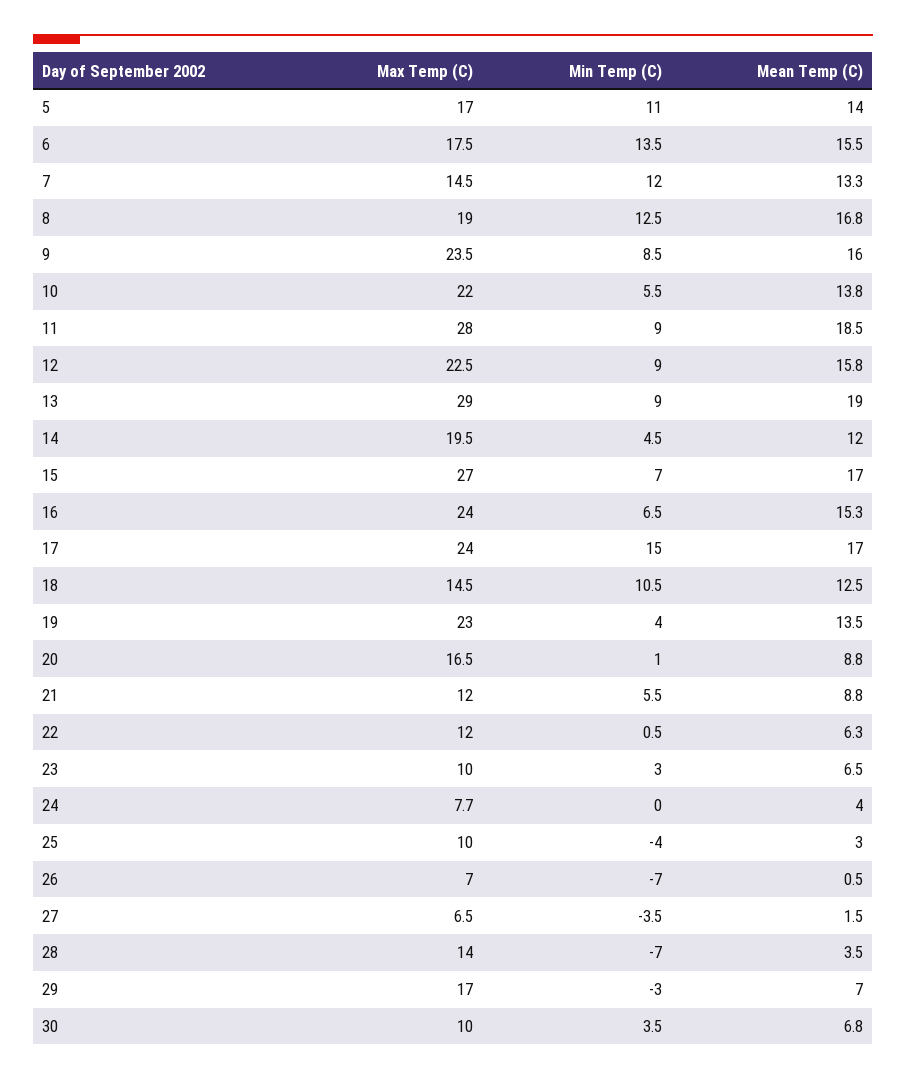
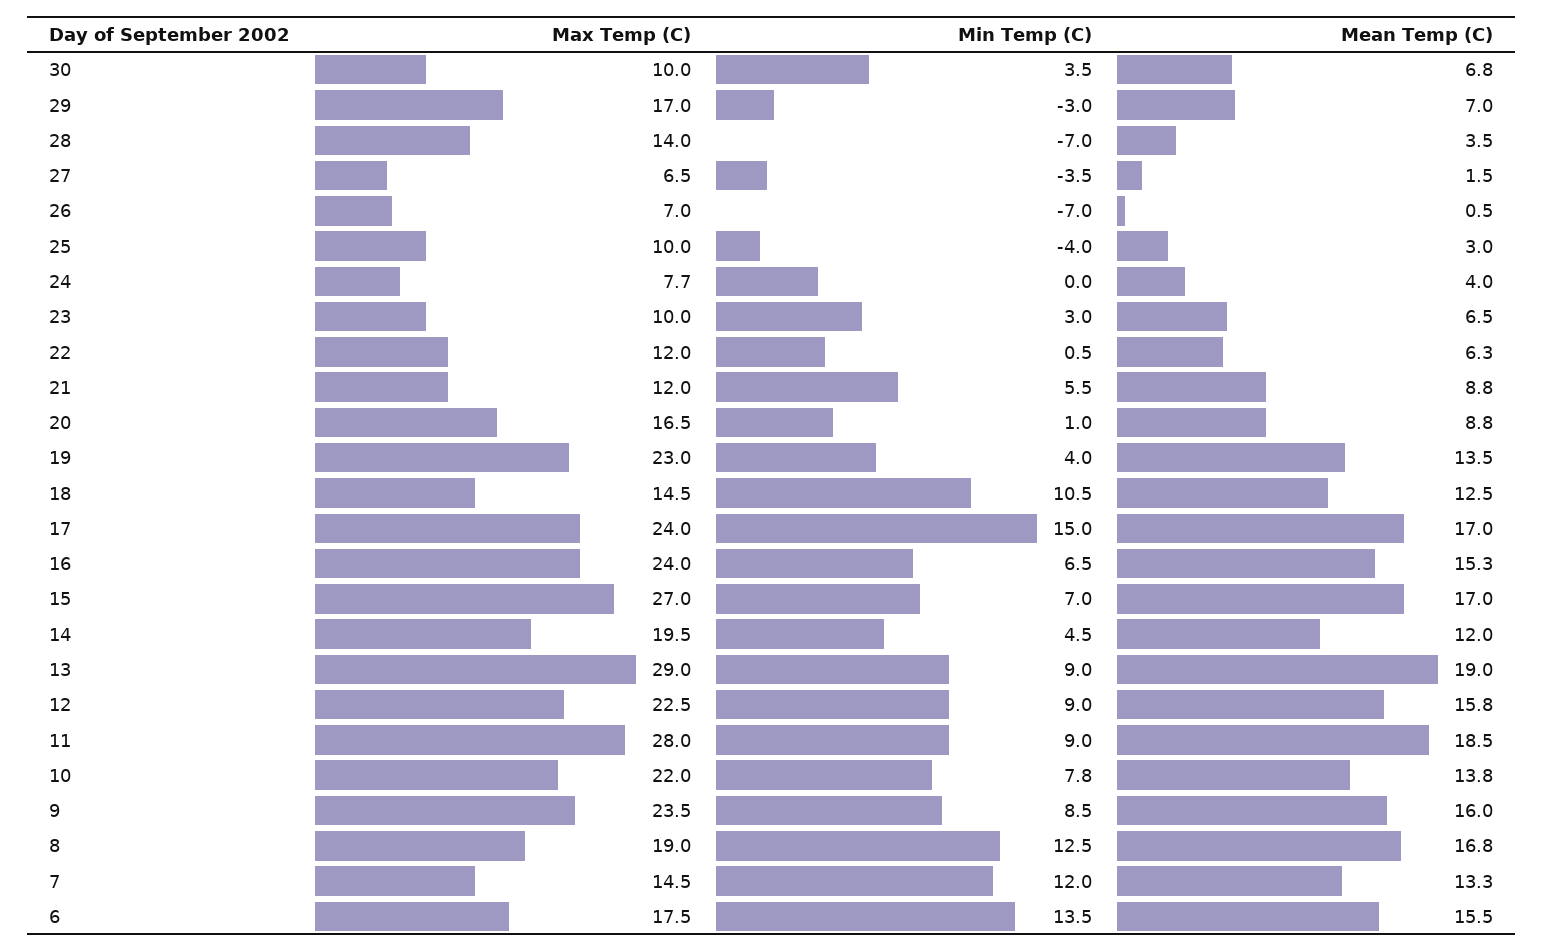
  {
    "Max Temp (C)": {
-     "5": 17,
      "6": 17.5,
      "7": 14.5,
      "8": 19,
      "9": 23.5,
      "10": 22,
      "11": 28,
      "12": 22.5,
      "13": 29,
      "14": 19.5,
      "15": 27,
      "16": 24,
      "17": 24,
      "18": 14.5,
      "19": 23,
      "20": 16.5,
      "21": 12,
      "22": 12,
      "23": 10,
      "24": 7.7,
      "25": 10,
      "26": 7,
      "27": 6.5,
      "28": 14,
      "29": 17,
      "30": 10
    },
    "Min Temp (C)": {
-     "5": 11,
      "6": 13.5,
      "7": 12,
      "8": 12.5,
      "9": 8.5,
-     "10": 5.5,
+     "10": 7.8,
      "11": 9,
      "12": 9,
      "13": 9,
      "14": 4.5,
      "15": 7,
      "16": 6.5,
      "17": 15,
      "18": 10.5,
      "19": 4,
      "20": 1,
      "21": 5.5,
      "22": 0.5,
      "23": 3,
      "24": 0,
      "25": -4,
      "26": -7,
      "27": -3.5,
      "28": -7,
      "29": -3,
      "30": 3.5
    },
    "Mean Temp (C)": {
-     "5": 14,
      "6": 15.5,
      "7": 13.3,
      "8": 16.8,
      "9": 16,
      "10": 13.8,
      "11": 18.5,
      "12": 15.8,
      "13": 19,
      "14": 12,
      "15": 17,
      "16": 15.3,
      "17": 17,
      "18": 12.5,
      "19": 13.5,
      "20": 8.8,
      "21": 8.8,
      "22": 6.3,
      "23": 6.5,
      "24": 4,
      "25": 3,
      "26": 0.5,
      "27": 1.5,
      "28": 3.5,
      "29": 7,
      "30": 6.8
    }
  }

